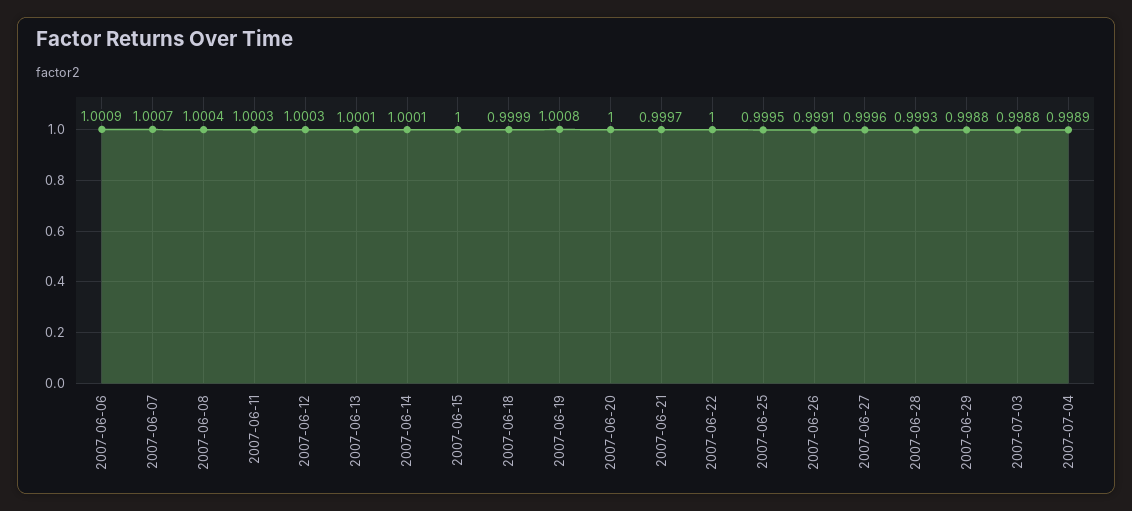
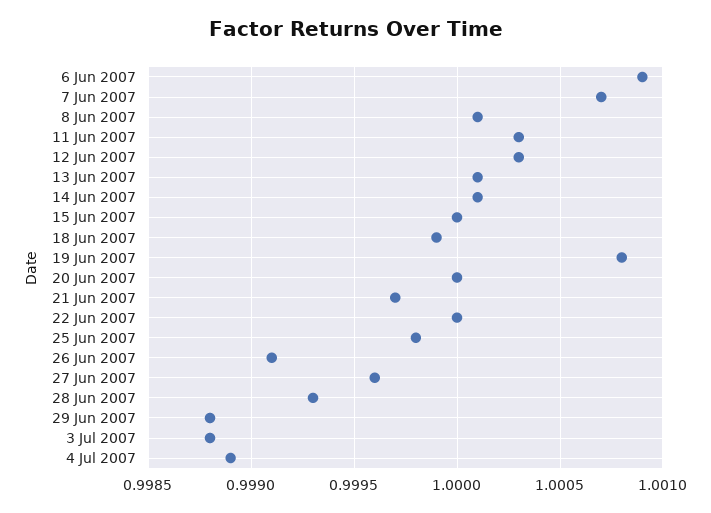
  {
    "2007-06-06": 1.0009,
    "2007-06-07": 1.0007,
-   "2007-06-08": 1.0004,
+   "2007-06-08": 1.0001,
    "2007-06-11": 1.0003,
    "2007-06-12": 1.0003,
    "2007-06-13": 1.0001,
    "2007-06-14": 1.0001,
    "2007-06-15": 1,
    "2007-06-18": 0.9999,
    "2007-06-19": 1.0008,
    "2007-06-20": 1,
    "2007-06-21": 0.9997,
    "2007-06-22": 1,
-   "2007-06-25": 0.9995,
+   "2007-06-25": 0.9998,
    "2007-06-26": 0.9991,
    "2007-06-27": 0.9996,
    "2007-06-28": 0.9993,
    "2007-06-29": 0.9988,
    "2007-07-03": 0.9988,
    "2007-07-04": 0.9989
  }

